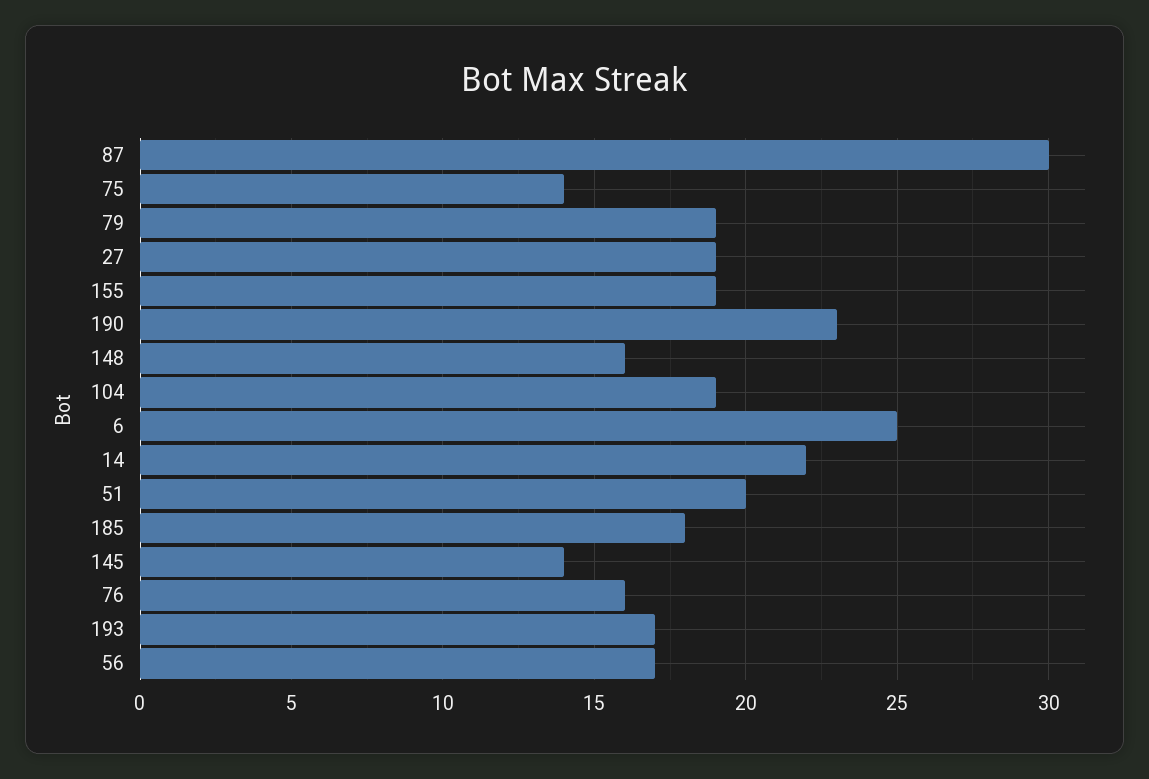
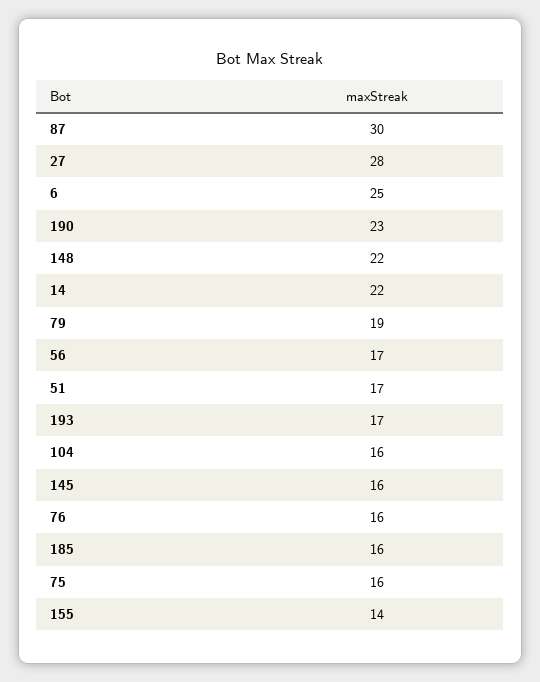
  {
    "87": 30,
-   "75": 14,
+   "75": 16,
    "79": 19,
-   "27": 19,
+   "27": 28,
-   "155": 19,
+   "155": 14,
    "190": 23,
-   "148": 16,
+   "148": 22,
-   "104": 19,
+   "104": 16,
    "6": 25,
    "14": 22,
-   "51": 20,
+   "51": 17,
-   "185": 18,
+   "185": 16,
-   "145": 14,
+   "145": 16,
    "76": 16,
    "193": 17,
    "56": 17
  }

